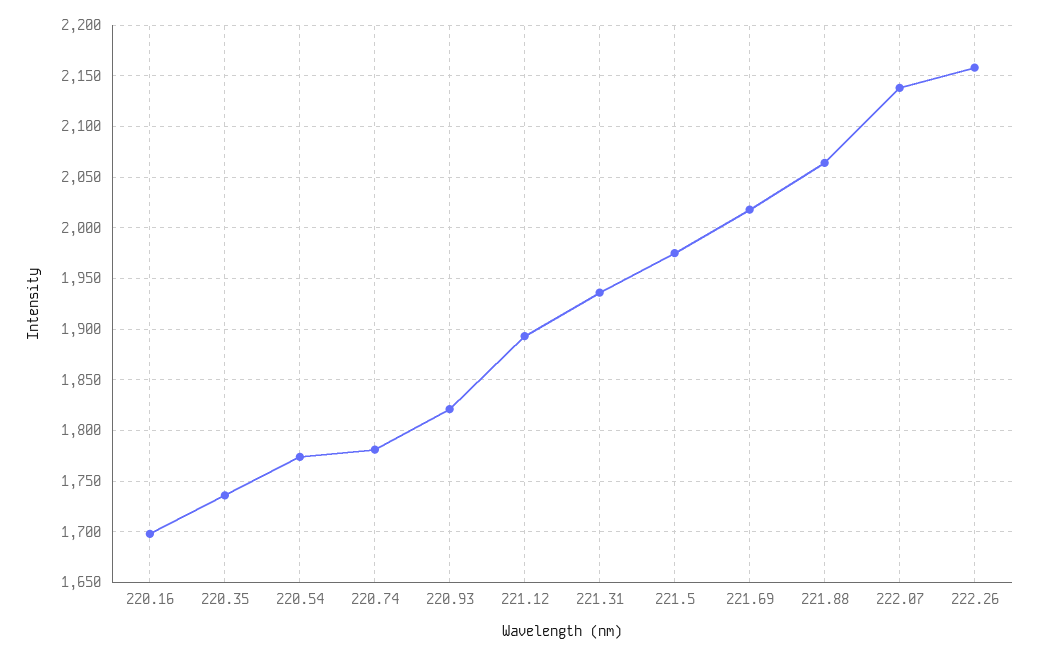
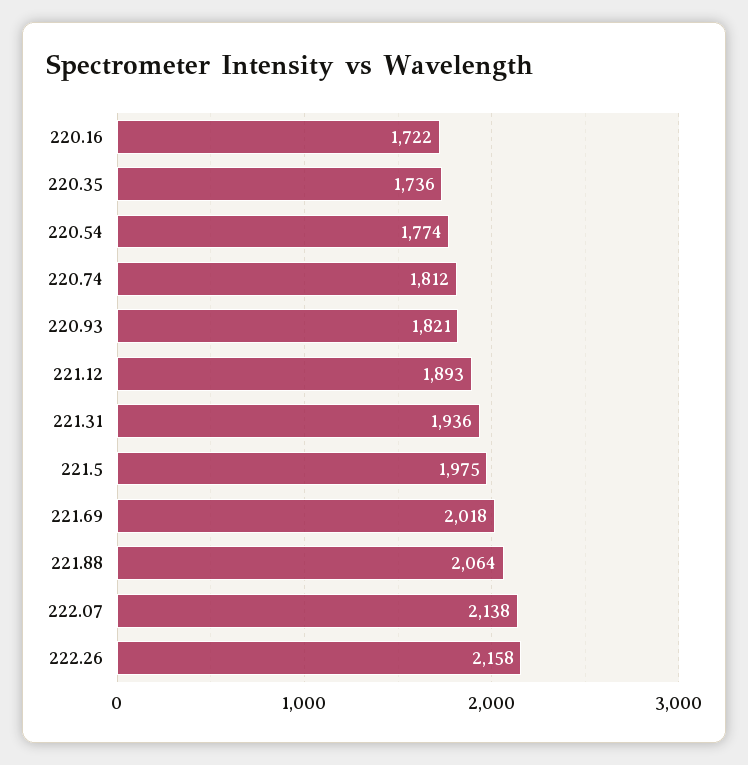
  {
-   "220.16": 1700,
+   "220.16": 1722,
    "220.35": 1736,
    "220.54": 1774,
-   "220.74": 1780,
+   "220.74": 1812,
    "220.93": 1821,
    "221.12": 1893,
    "221.31": 1936,
    "221.5": 1975,
    "221.69": 2018,
    "221.88": 2064,
    "222.07": 2138,
    "222.26": 2158
  }

